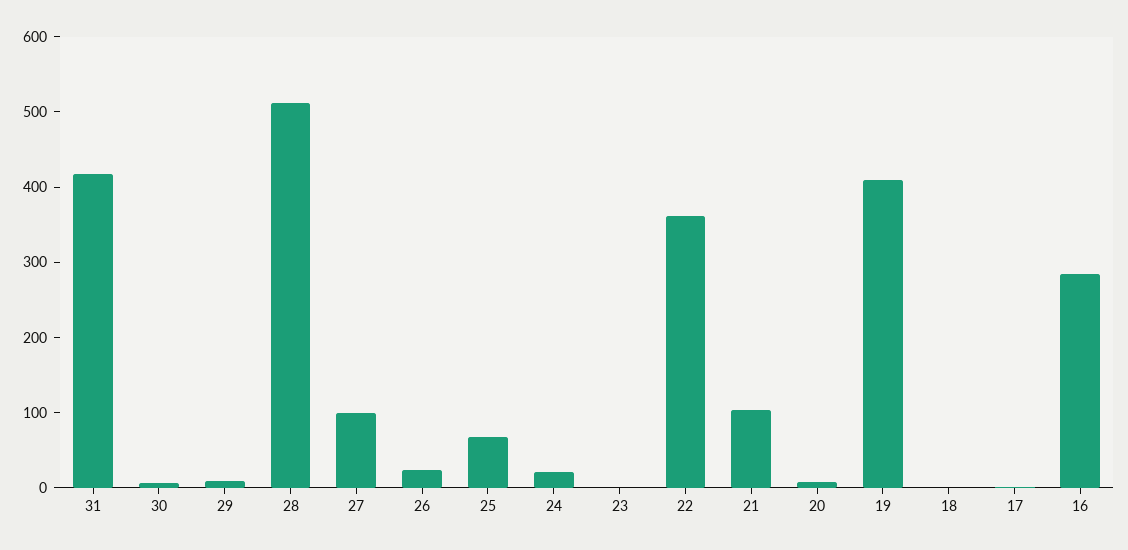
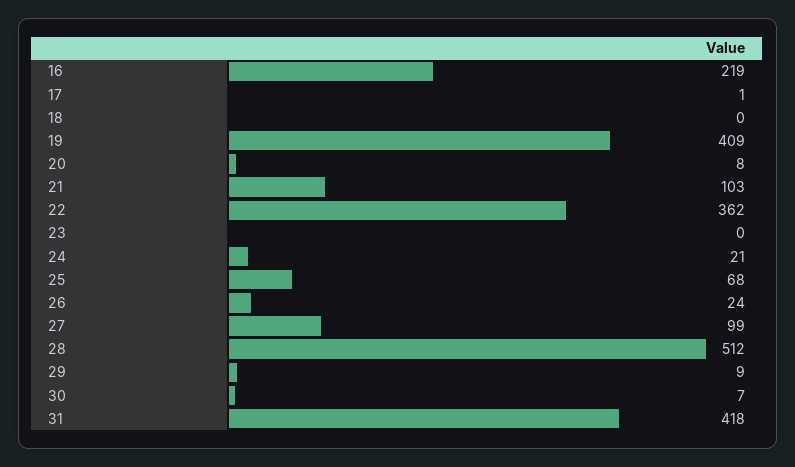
  {
    "31": 418,
    "30": 7,
    "29": 9,
    "28": 512,
    "27": 99,
    "26": 24,
    "25": 68,
    "24": 21,
    "23": 0,
    "22": 362,
    "21": 103,
    "20": 8,
    "19": 409,
    "18": 0,
    "17": 1,
-   "16": 280
+   "16": 219
  }

